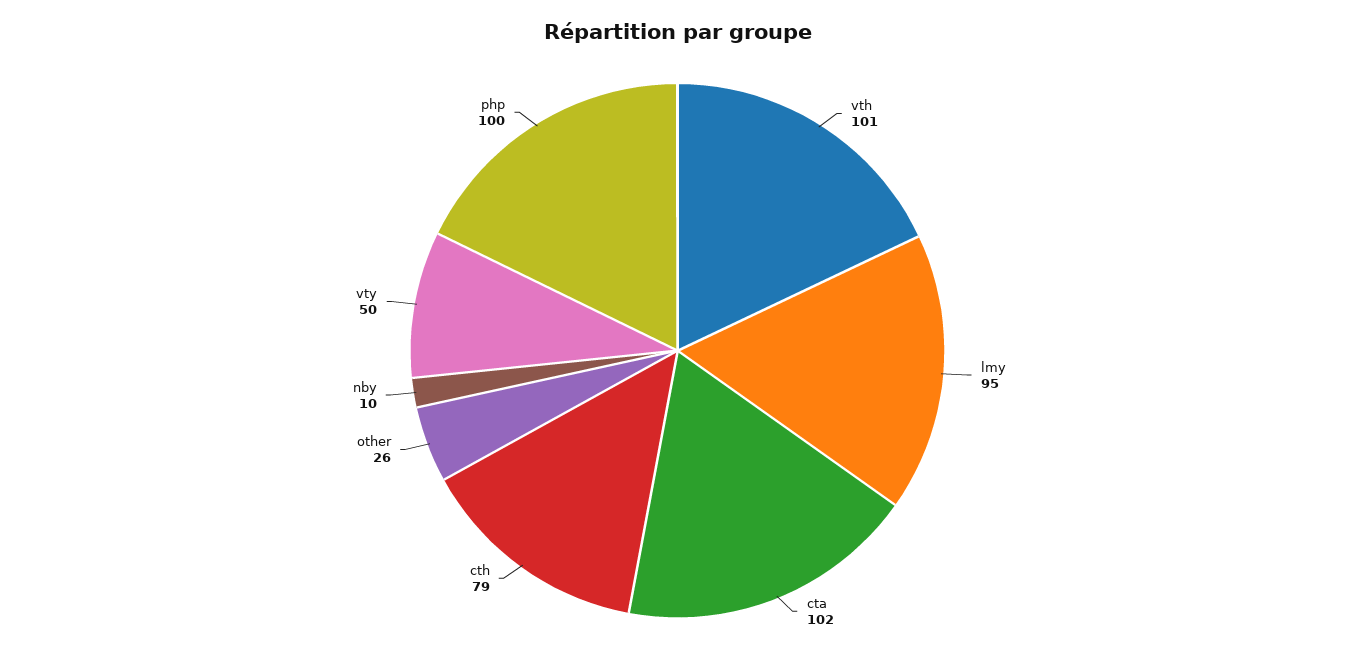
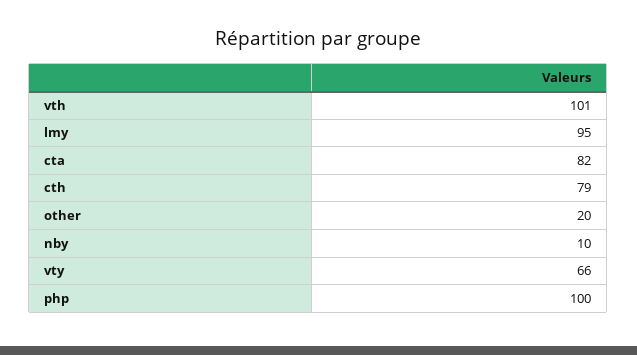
  {
    "vth": 101,
    "lmy": 95,
-   "cta": 102,
+   "cta": 82,
    "cth": 79,
-   "other": 26,
+   "other": 20,
    "nby": 10,
-   "vty": 50,
+   "vty": 66,
    "php": 100
  }

